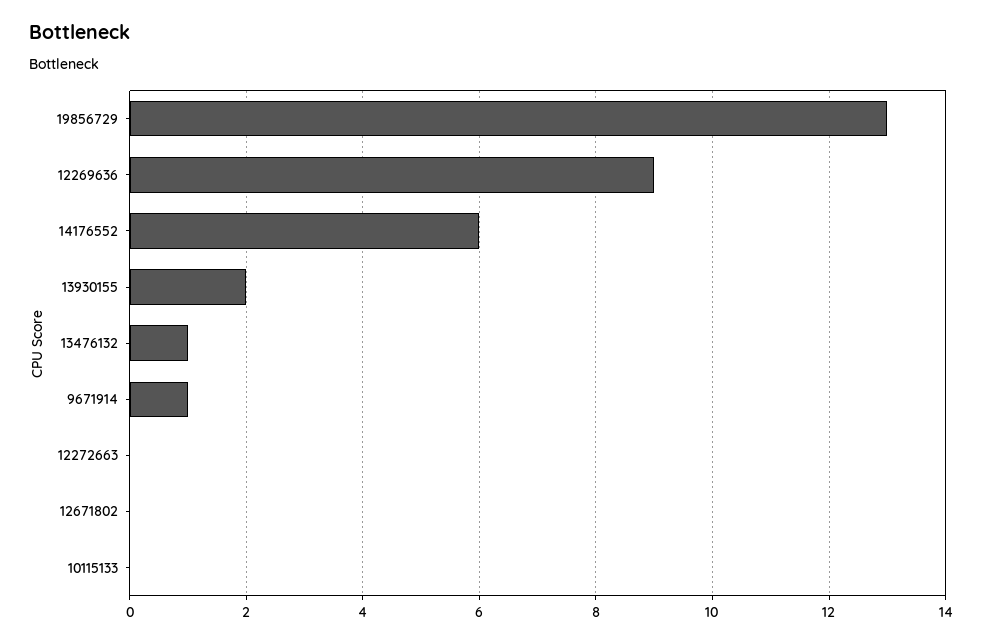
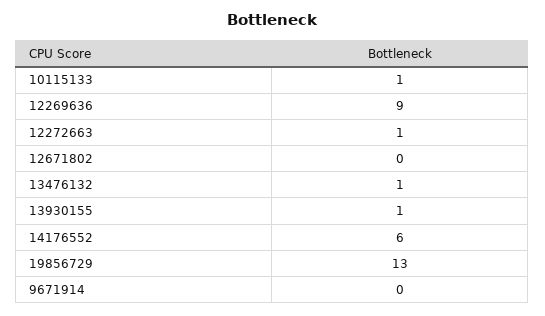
  {
    "19856729": 13,
    "12269636": 9,
    "14176552": 6,
-   "13930155": 2,
+   "13930155": 1,
    "13476132": 1,
-   "9671914": 1,
+   "9671914": 0,
-   "12272663": 0,
+   "12272663": 1,
    "12671802": 0,
-   "10115133": 0
+   "10115133": 1
  }

